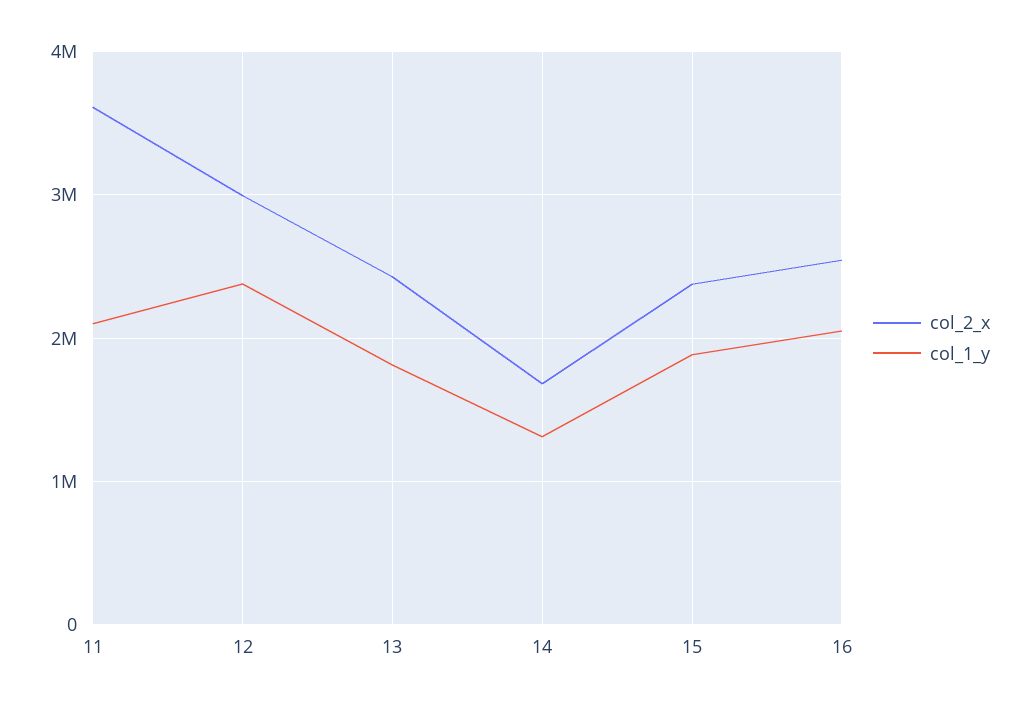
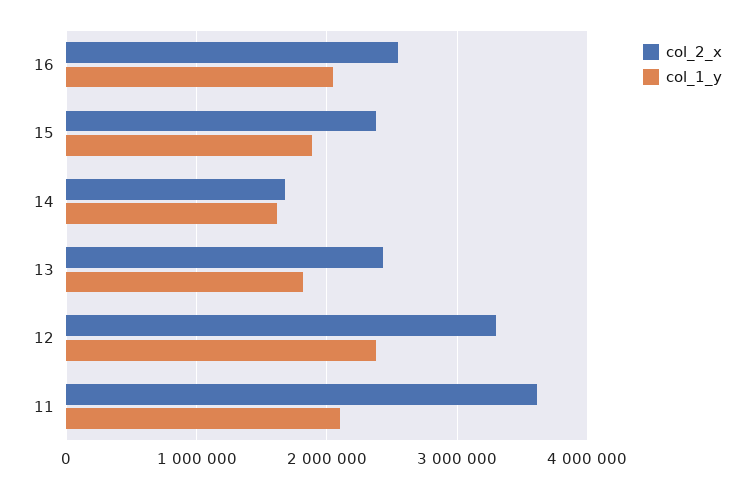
  {
    "col_2_x": {
      "11": 3600000,
-     "12": 3000000,
+     "12": 3300000,
      "13": 2400000,
      "14": 1700000,
      "15": 2400000,
      "16": 2500000
    },
    "col_1_y": {
      "11": 2100000,
      "12": 2400000,
      "13": 1800000,
-     "14": 1300000,
+     "14": 1600000,
      "15": 1900000,
      "16": 2100000
    }
  }

